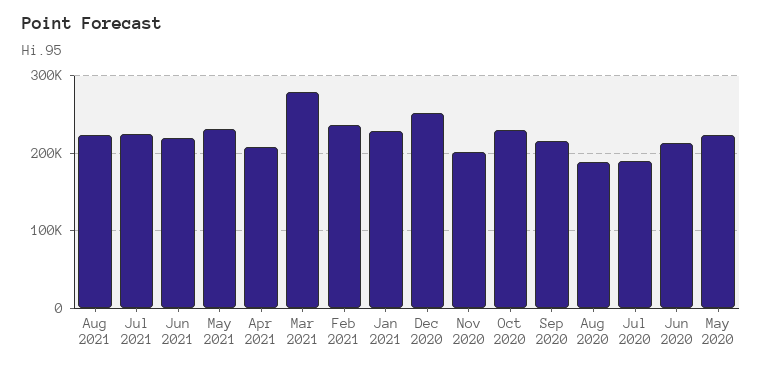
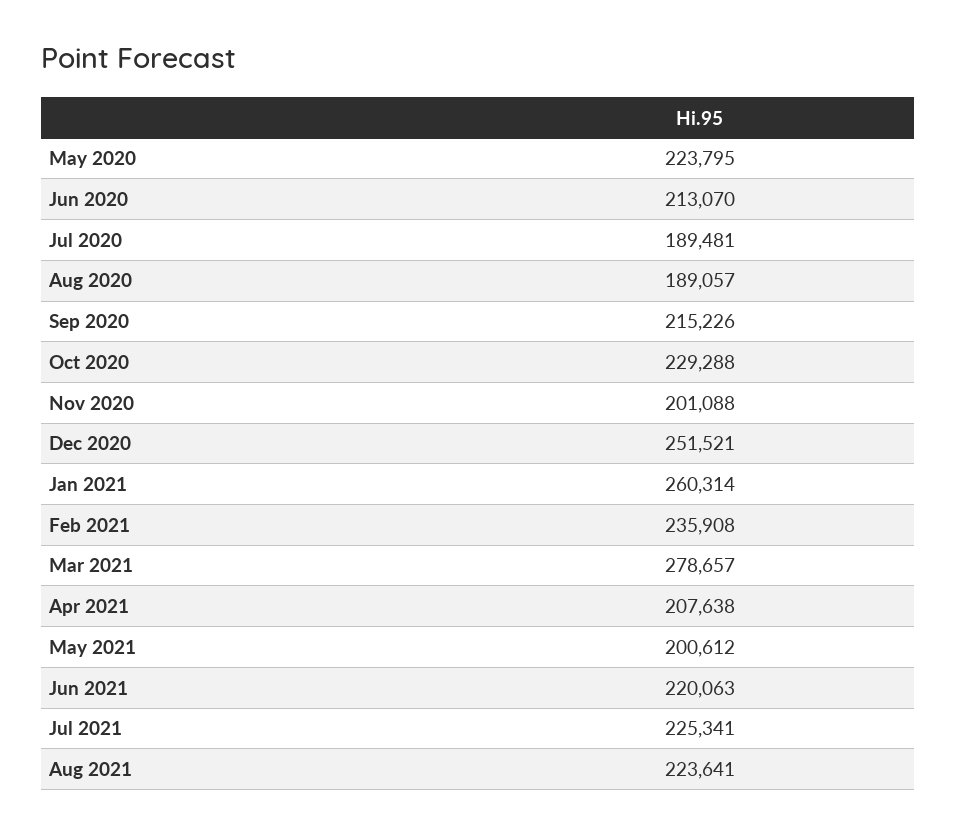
  {
    "Aug 2021": 223641,
    "Jul 2021": 225341,
    "Jun 2021": 220063,
-   "May 2021": 230000,
+   "May 2021": 200612,
    "Apr 2021": 207638,
    "Mar 2021": 278657,
    "Feb 2021": 235908,
-   "Jan 2021": 230000,
+   "Jan 2021": 260314,
    "Dec 2020": 251521,
    "Nov 2020": 201088,
    "Oct 2020": 229288,
    "Sep 2020": 215226,
    "Aug 2020": 189057,
    "Jul 2020": 189481,
    "Jun 2020": 213070,
    "May 2020": 223795
  }

